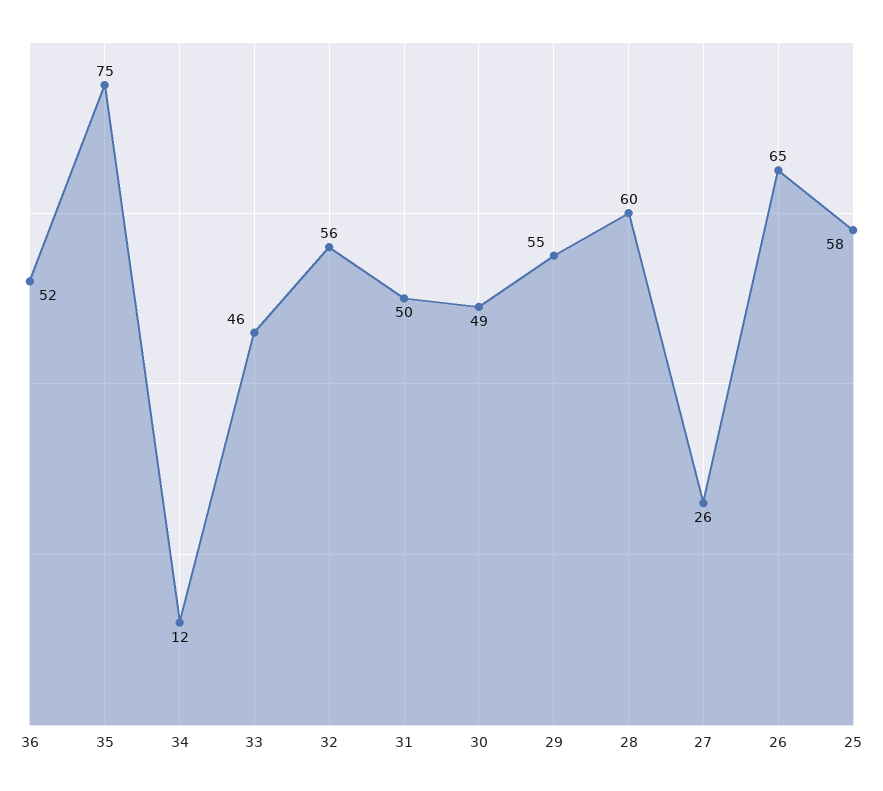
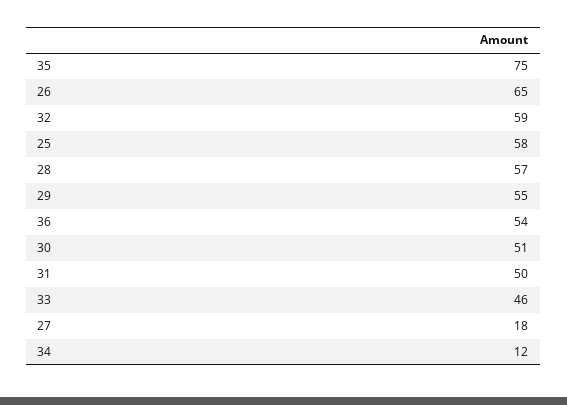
  {
-   "36": 52,
+   "36": 54,
    "35": 75,
    "34": 12,
    "33": 46,
-   "32": 56,
+   "32": 59,
    "31": 50,
-   "30": 49,
+   "30": 51,
    "29": 55,
-   "28": 60,
+   "28": 57,
-   "27": 26,
+   "27": 18,
    "26": 65,
    "25": 58
  }

